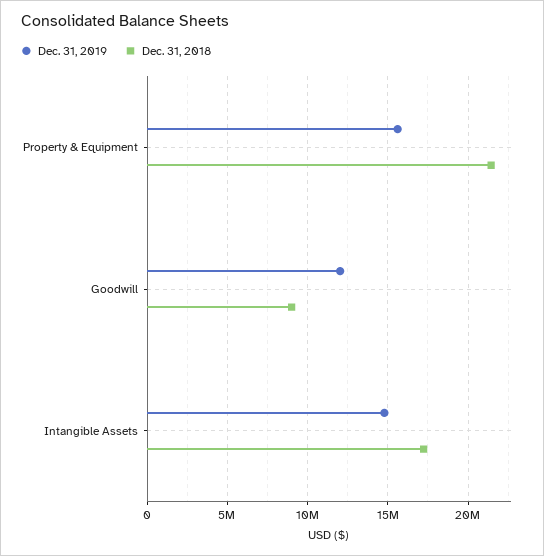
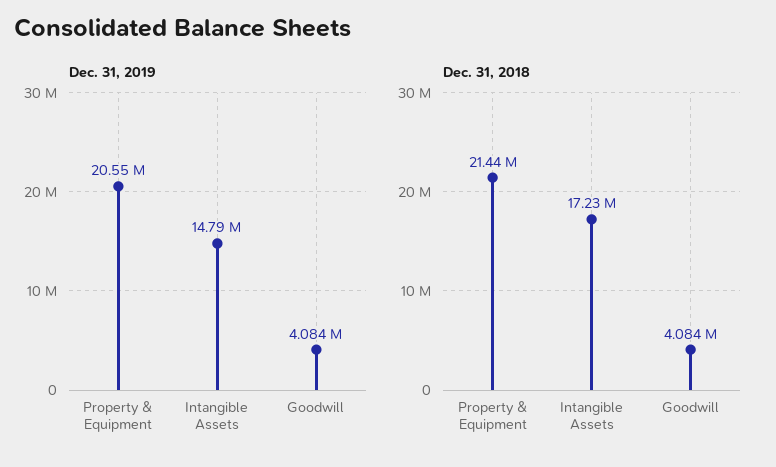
  {
    "Dec. 31, 2019": {
-     "Property & Equipment": 15500000,
+     "Property & Equipment": 20550000,
-     "Goodwill": 12000000,
+     "Goodwill": 4084000,
      "Intangible Assets": 14790000
    },
    "Dec. 31, 2018": {
      "Property & Equipment": 21440000,
-     "Goodwill": 9000000,
+     "Goodwill": 4084000,
      "Intangible Assets": 17230000
    }
  }

